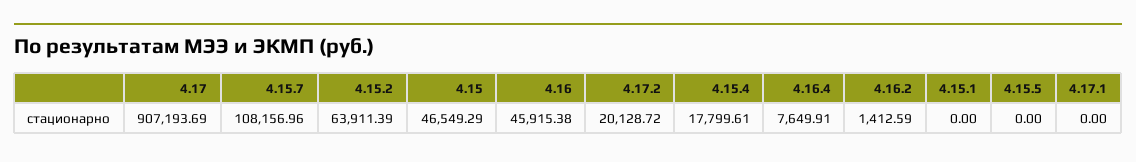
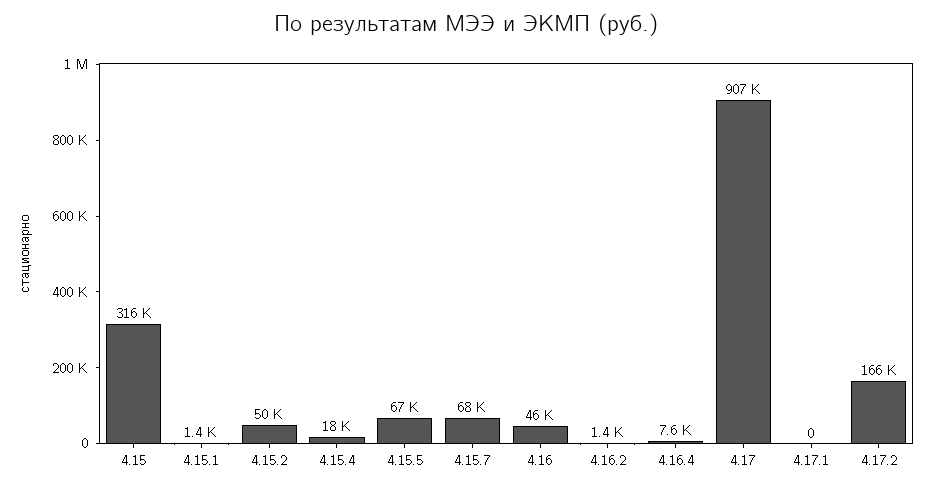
  {
    "4.17": 907193.69,
-   "4.15.7": 108156.96,
+   "4.15.7": 68000,
-   "4.15.2": 63911.39,
+   "4.15.2": 50000,
-   "4.15": 46549.29,
+   "4.15": 316000,
    "4.16": 45915.38,
-   "4.17.2": 20128.72,
+   "4.17.2": 166000,
    "4.15.4": 17799.61,
    "4.16.4": 7649.91,
    "4.16.2": 1412.59,
-   "4.15.1": 0,
+   "4.15.1": 1400,
-   "4.15.5": 0,
+   "4.15.5": 67000,
    "4.17.1": 0
  }

